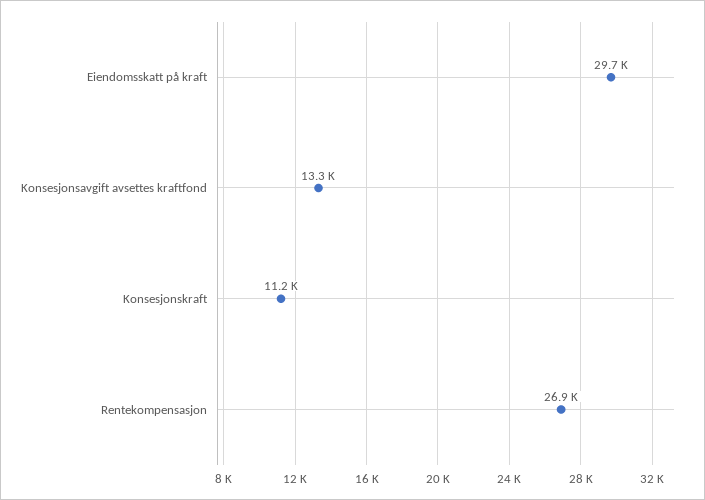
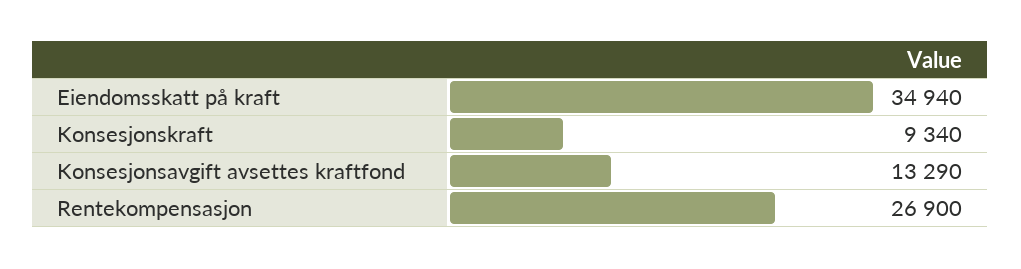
  {
-   "Eiendomsskatt på kraft": 29700,
+   "Eiendomsskatt på kraft": 34940,
    "Konsesjonsavgift avsettes kraftfond": 13290,
-   "Konsesjonskraft": 11200,
+   "Konsesjonskraft": 9340,
    "Rentekompensasjon": 26900
  }

